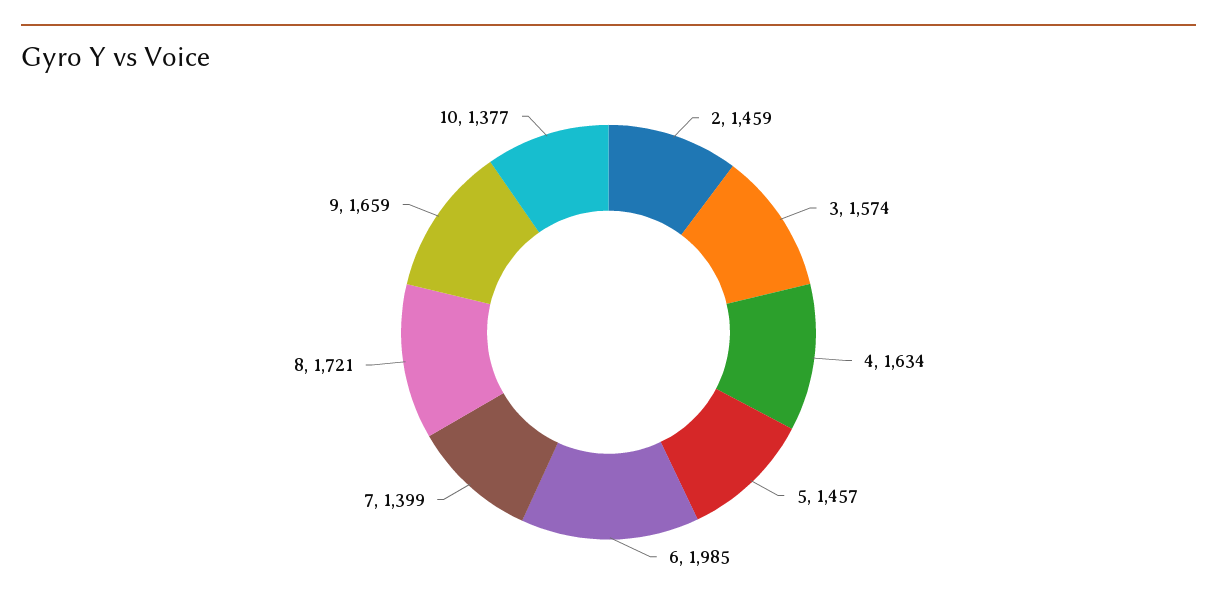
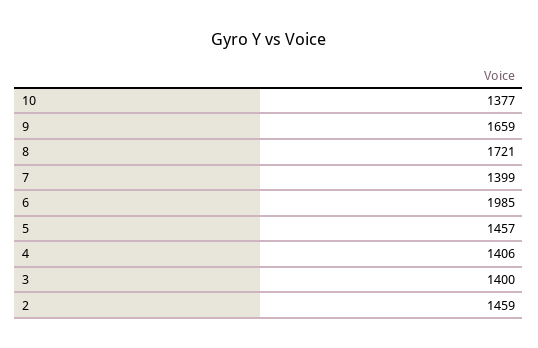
  {
    "2": 1459,
-   "3": 1574,
+   "3": 1400,
-   "4": 1634,
+   "4": 1406,
    "5": 1457,
    "6": 1985,
    "7": 1399,
    "8": 1721,
    "9": 1659,
    "10": 1377
  }

